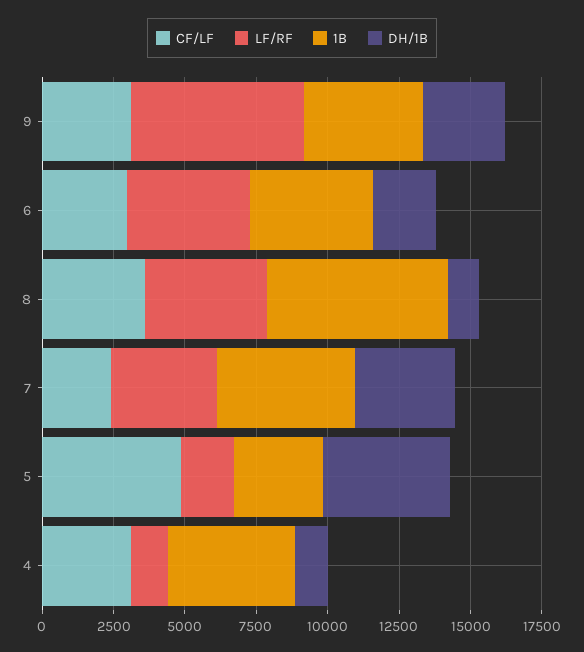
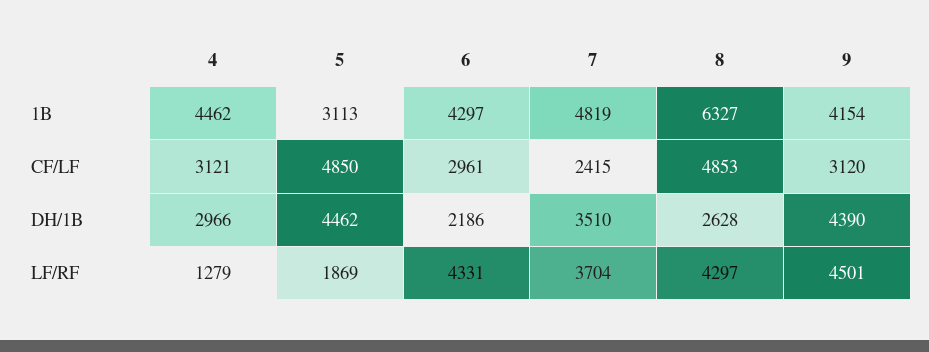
  {
    "CF/LF": {
      "9": 3120,
      "6": 2961,
-     "8": 3500,
+     "8": 4853,
      "7": 2415,
      "5": 4850,
      "4": 3121
    },
    "LF/RF": {
-     "9": 6000,
+     "9": 4501,
      "6": 4331,
      "8": 4297,
      "7": 3704,
      "5": 1869,
      "4": 1279
    },
    "1B": {
      "9": 4154,
      "6": 4297,
      "8": 6327,
      "7": 4819,
      "5": 3113,
      "4": 4462
    },
    "DH/1B": {
-     "9": 3000,
+     "9": 4390,
      "6": 2186,
-     "8": 1000,
+     "8": 2628,
      "7": 3510,
      "5": 4462,
-     "4": 1000
+     "4": 2966
    }
  }

